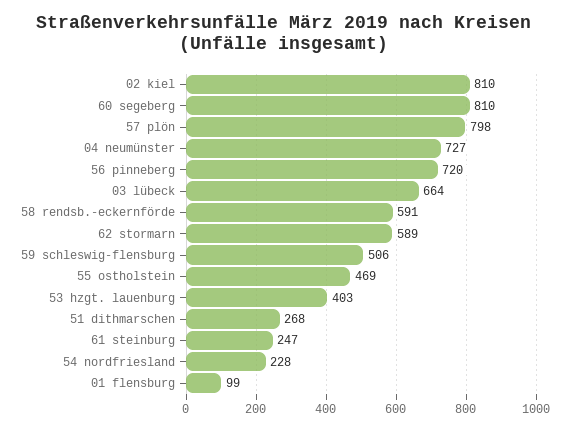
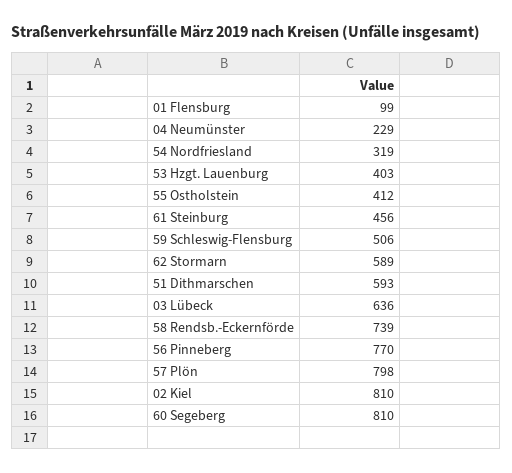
  {
    "02 kiel": 810,
    "60 segeberg": 810,
    "57 plön": 798,
-   "04 neumünster": 727,
+   "04 neumünster": 229,
-   "56 pinneberg": 720,
+   "56 pinneberg": 770,
-   "03 lübeck": 664,
+   "03 lübeck": 636,
-   "58 rendsb.-eckernförde": 591,
+   "58 rendsb.-eckernförde": 739,
    "62 stormarn": 589,
    "59 schleswig-flensburg": 506,
-   "55 ostholstein": 469,
+   "55 ostholstein": 412,
    "53 hzgt. lauenburg": 403,
-   "51 dithmarschen": 268,
+   "51 dithmarschen": 593,
-   "61 steinburg": 247,
+   "61 steinburg": 456,
-   "54 nordfriesland": 228,
+   "54 nordfriesland": 319,
    "01 flensburg": 99
  }

